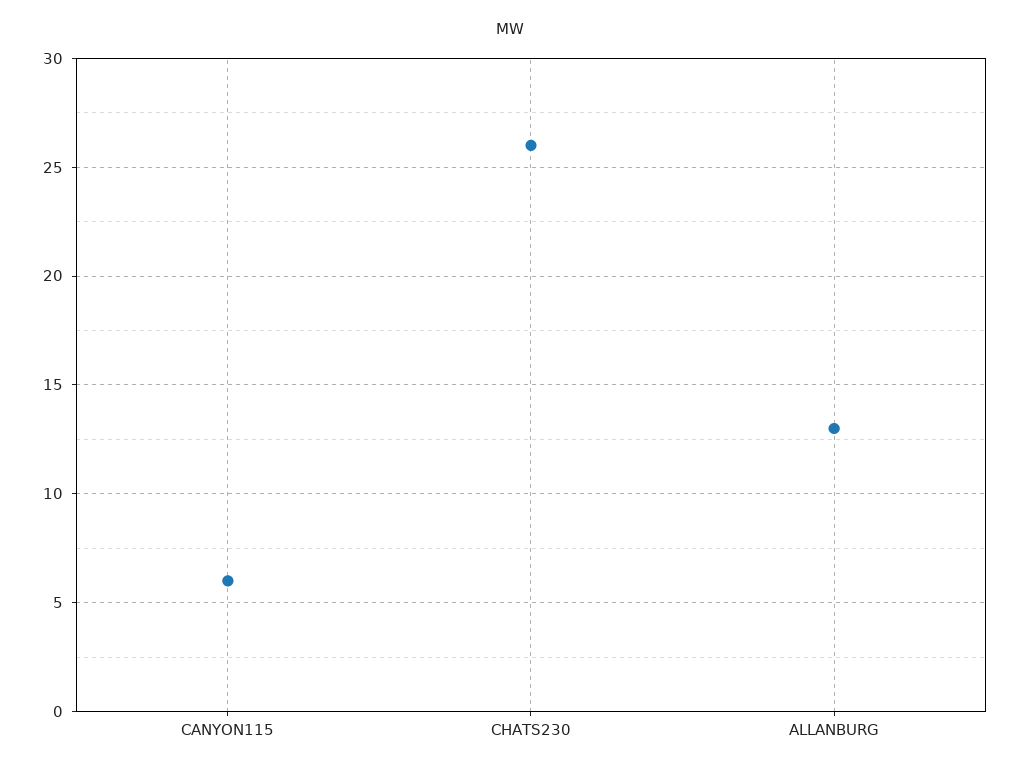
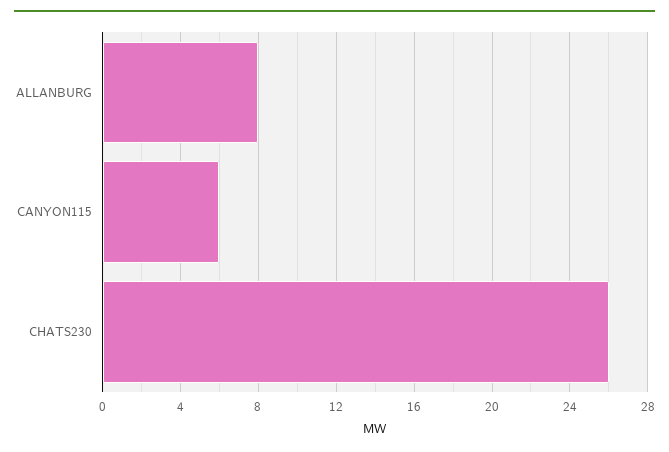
  {
    "CANYON115": 6,
    "CHATS230": 26,
-   "ALLANBURG": 13
+   "ALLANBURG": 8
  }

